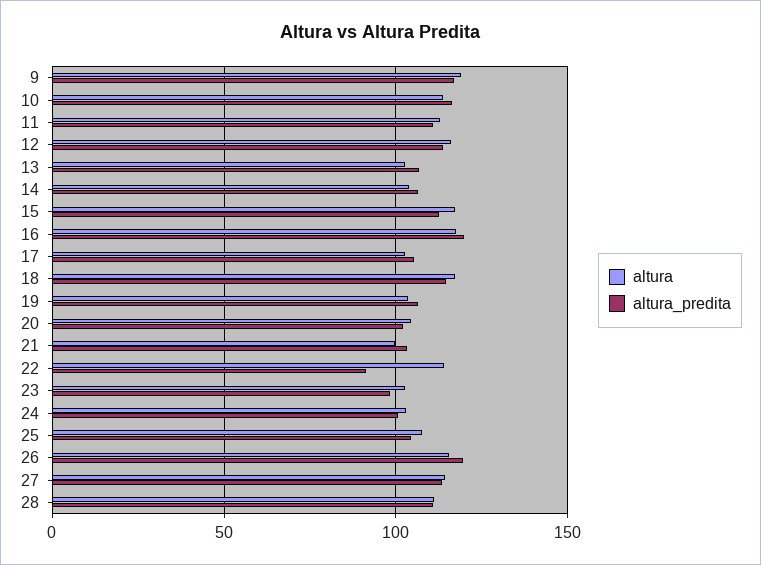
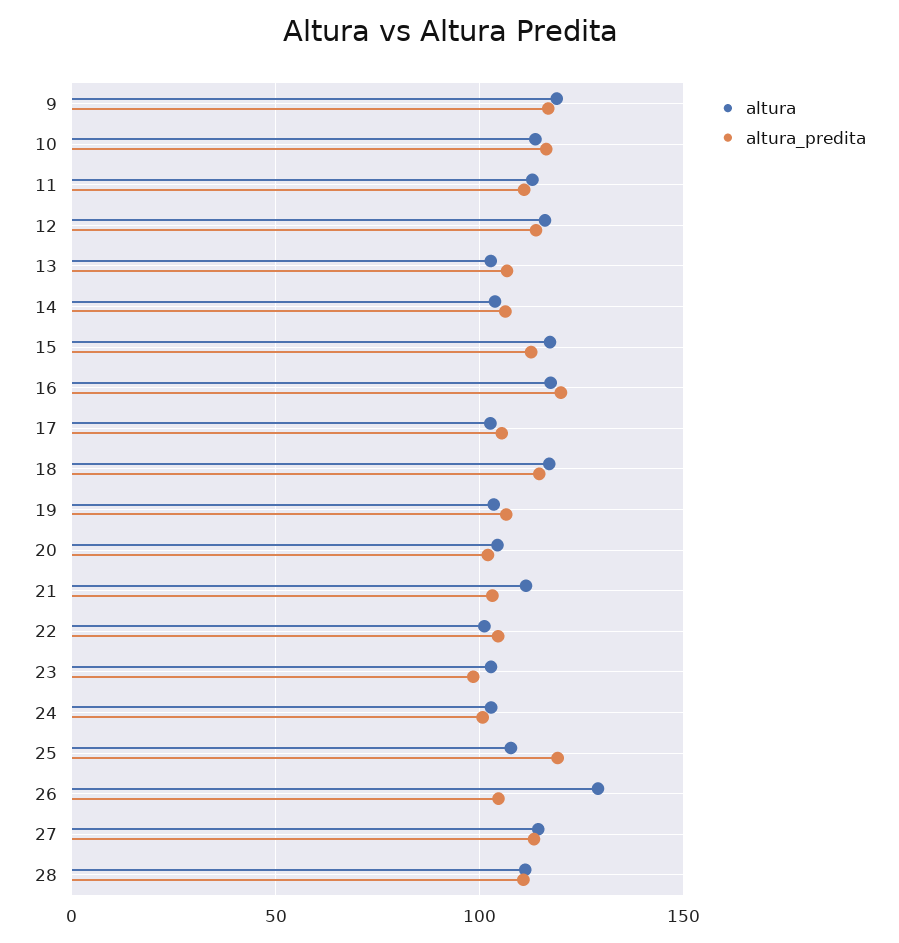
  {
    "altura": {
      "9": 120,
      "10": 115,
      "11": 115,
      "12": 115,
      "13": 105,
      "14": 105,
      "15": 115,
      "16": 115,
      "17": 105,
      "18": 115,
      "19": 105,
      "20": 105,
-     "21": 100,
+     "21": 110,
-     "22": 115,
+     "22": 100,
      "23": 105,
      "24": 105,
      "25": 110,
-     "26": 115,
+     "26": 130,
      "27": 115,
      "28": 110
    },
    "altura_predita": {
      "9": 115,
      "10": 115,
      "11": 110,
      "12": 115,
      "13": 105,
      "14": 105,
      "15": 115,
      "16": 120,
      "17": 105,
      "18": 115,
      "19": 105,
      "20": 100,
      "21": 105,
-     "22": 90,
+     "22": 105,
      "23": 100,
      "24": 100,
-     "25": 105,
+     "25": 120,
-     "26": 120,
+     "26": 105,
      "27": 115,
      "28": 110
    }
  }

